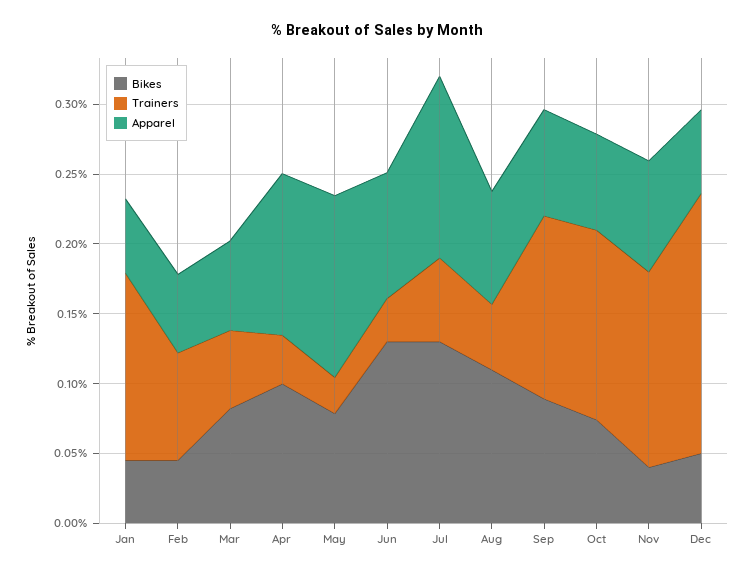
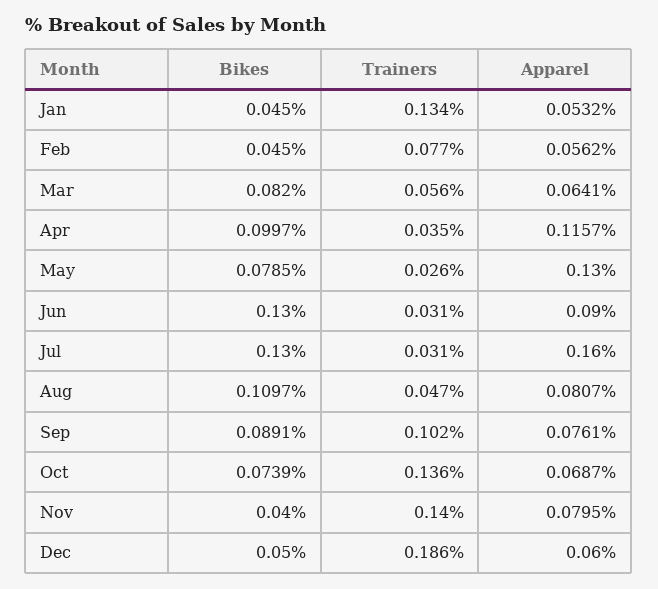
  {
    "Bikes": {
      "Jan": 0.045,
      "Feb": 0.045,
      "Mar": 0.082,
      "Apr": 0.0997,
      "May": 0.0785,
      "Jun": 0.13,
      "Jul": 0.13,
      "Aug": 0.1097,
      "Sep": 0.0891,
      "Oct": 0.0739,
      "Nov": 0.04,
      "Dec": 0.05
    },
    "Trainers": {
      "Jan": 0.134,
      "Feb": 0.077,
      "Mar": 0.056,
      "Apr": 0.035,
      "May": 0.026,
      "Jun": 0.031,
-     "Jul": 0.06,
+     "Jul": 0.031,
      "Aug": 0.047,
-     "Sep": 0.13,
+     "Sep": 0.102,
      "Oct": 0.136,
      "Nov": 0.14,
      "Dec": 0.186
    },
    "Apparel": {
      "Jan": 0.0532,
      "Feb": 0.0562,
      "Mar": 0.0641,
      "Apr": 0.1157,
      "May": 0.13,
      "Jun": 0.09,
-     "Jul": 0.13,
+     "Jul": 0.16,
      "Aug": 0.0807,
      "Sep": 0.0761,
      "Oct": 0.0687,
      "Nov": 0.0795,
      "Dec": 0.06
    }
  }

